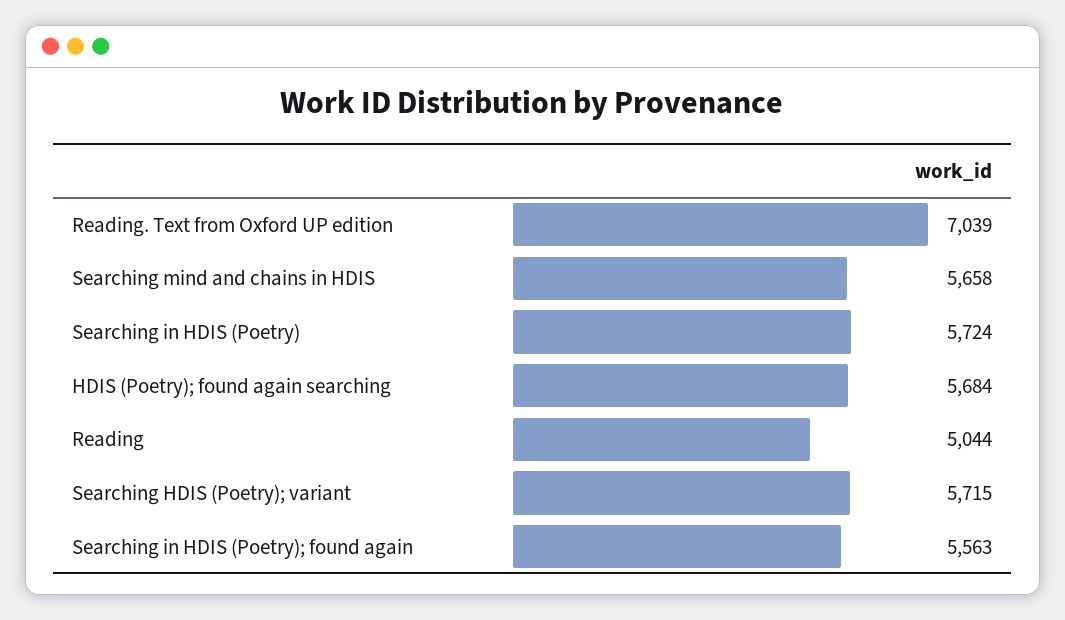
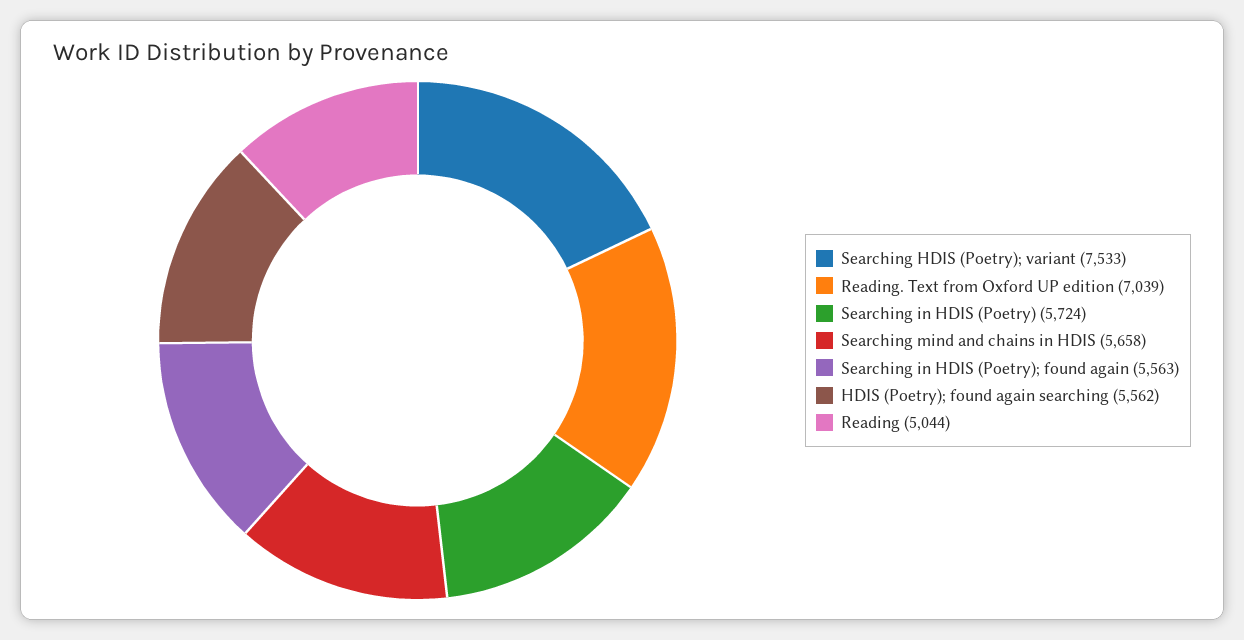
  {
    "Reading. Text from Oxford UP edition": 7039,
    "Searching mind and chains in HDIS": 5658,
    "Searching in HDIS (Poetry)": 5724,
-   "HDIS (Poetry); found again searching": 5684,
+   "HDIS (Poetry); found again searching": 5562,
    "Reading": 5044,
-   "Searching HDIS (Poetry); variant": 5715,
+   "Searching HDIS (Poetry); variant": 7533,
    "Searching in HDIS (Poetry); found again": 5563
  }

